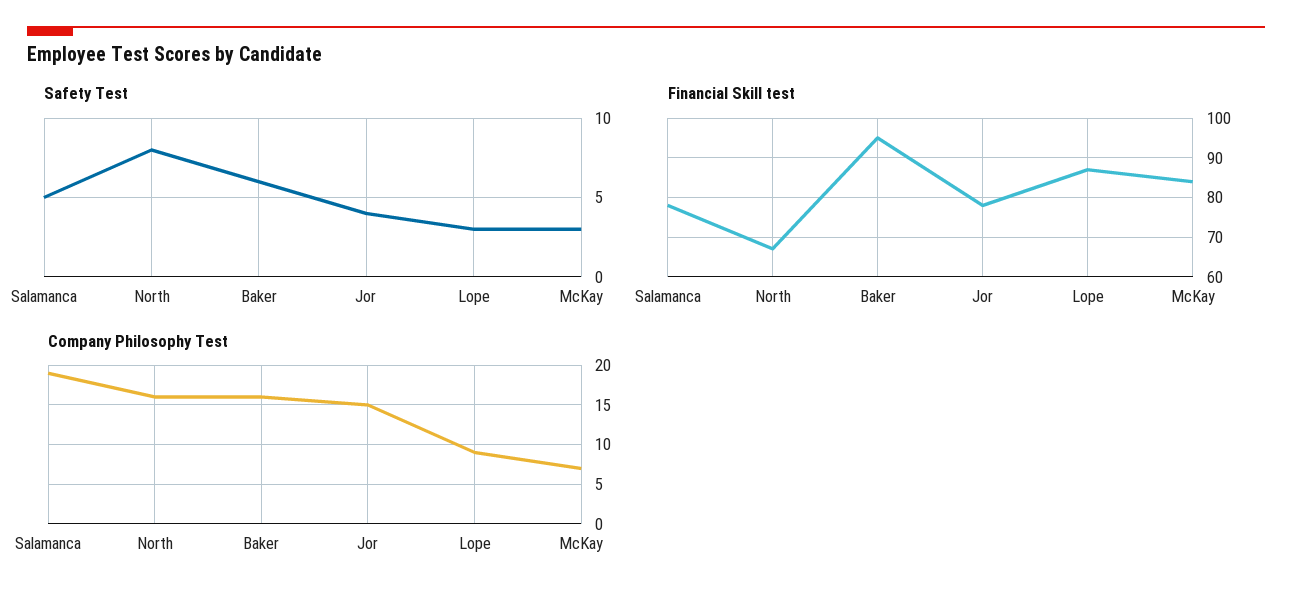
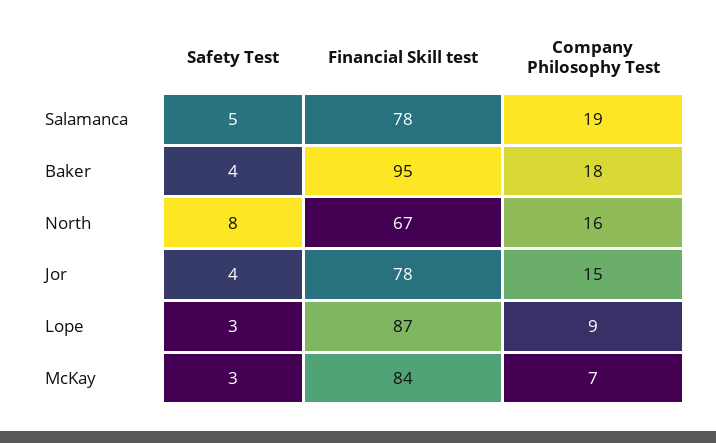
  {
    "Safety Test": {
      "Salamanca": 5,
      "North": 8,
-     "Baker": 6,
+     "Baker": 4,
      "Jor": 4,
      "Lope": 3,
      "McKay": 3
    },
    "Financial Skill test": {
      "Salamanca": 78,
      "North": 67,
      "Baker": 95,
      "Jor": 78,
      "Lope": 87,
      "McKay": 84
    },
    "Company Philosophy Test": {
      "Salamanca": 19,
      "North": 16,
-     "Baker": 16,
+     "Baker": 18,
      "Jor": 15,
      "Lope": 9,
      "McKay": 7
    }
  }

